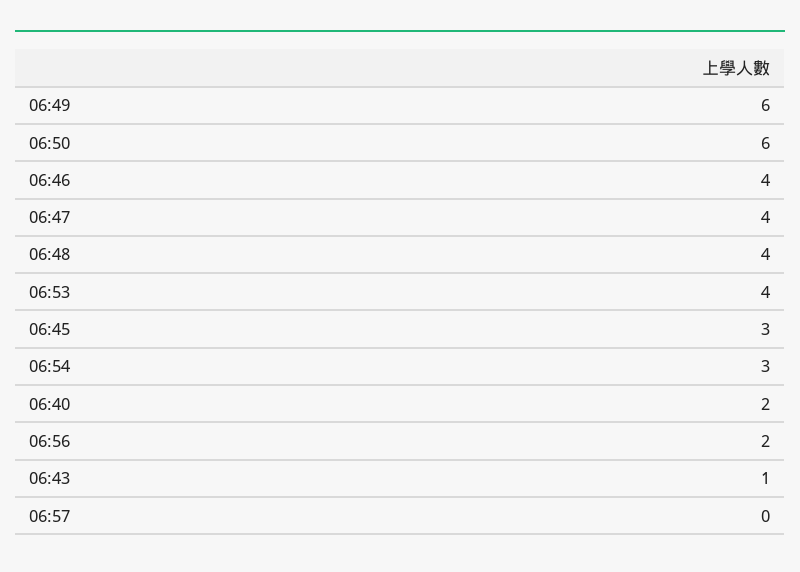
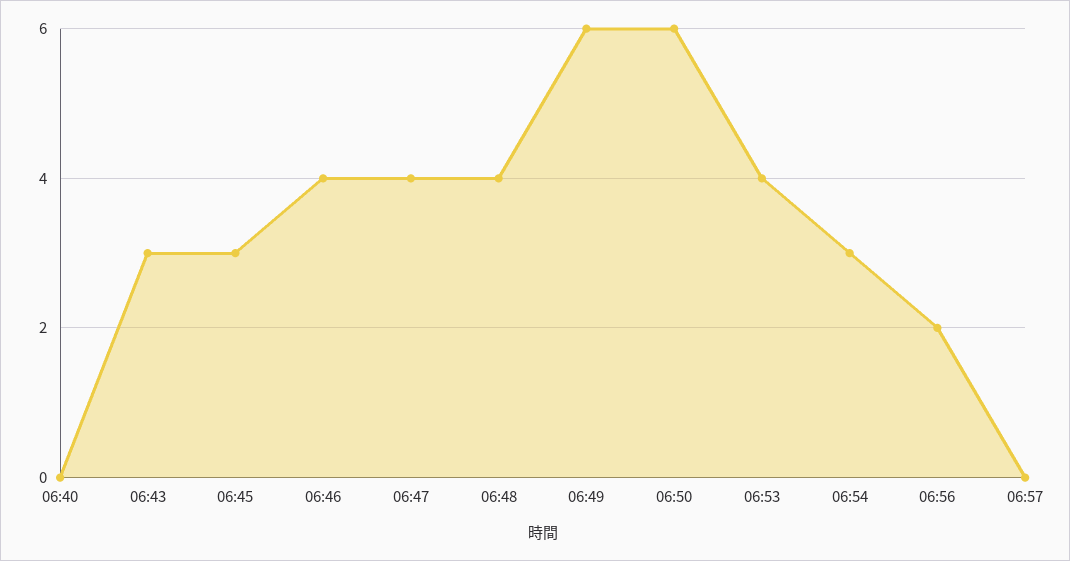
  {
    "06:49": 6,
    "06:50": 6,
    "06:46": 4,
    "06:47": 4,
    "06:48": 4,
    "06:53": 4,
    "06:45": 3,
    "06:54": 3,
-   "06:40": 2,
+   "06:40": 0,
    "06:56": 2,
-   "06:43": 1,
+   "06:43": 3,
    "06:57": 0
  }

